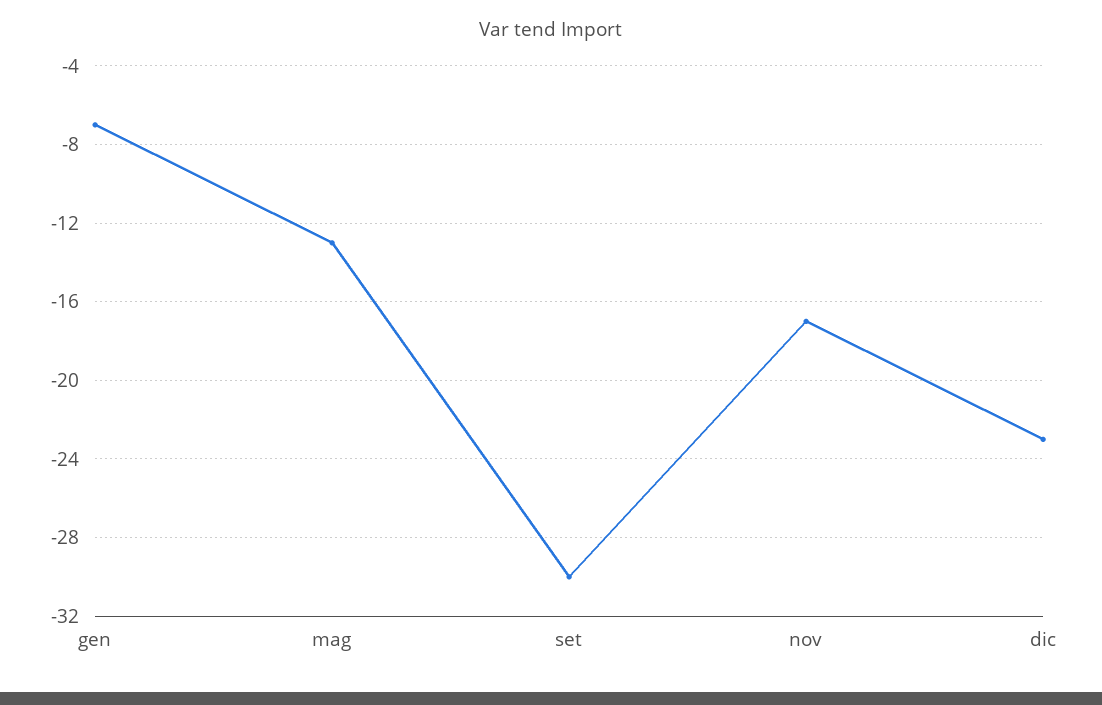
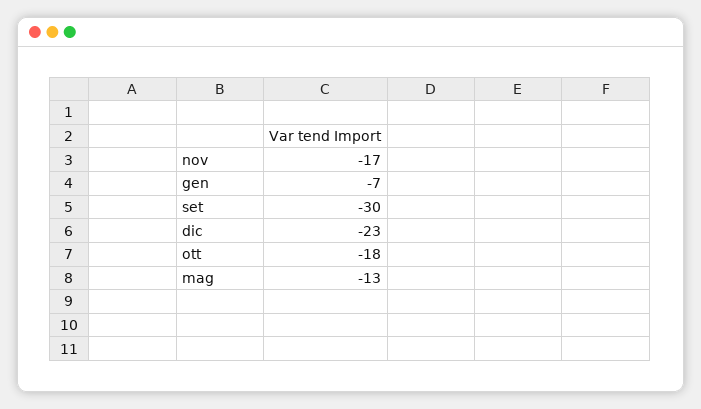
  {
    "gen": -7,
    "mag": -13,
    "set": -30,
    "nov": -17,
-   "dic": -23
+   "dic": -23,
+   "ott": -18
  }

